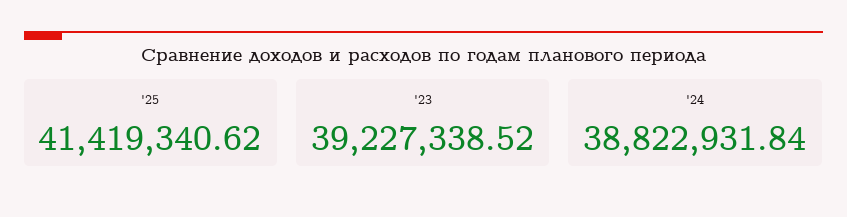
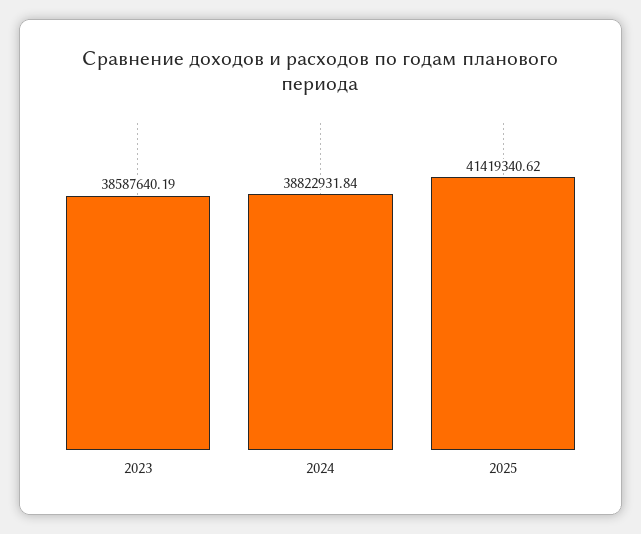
  {
    "'25": 41419340.62,
-   "'23": 39227338.52,
+   "'23": 38587640.19,
    "'24": 38822931.84
  }

